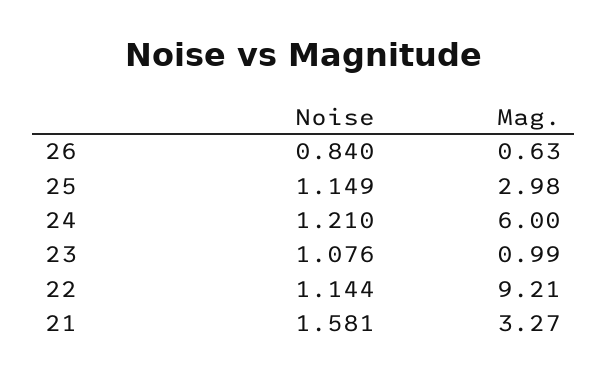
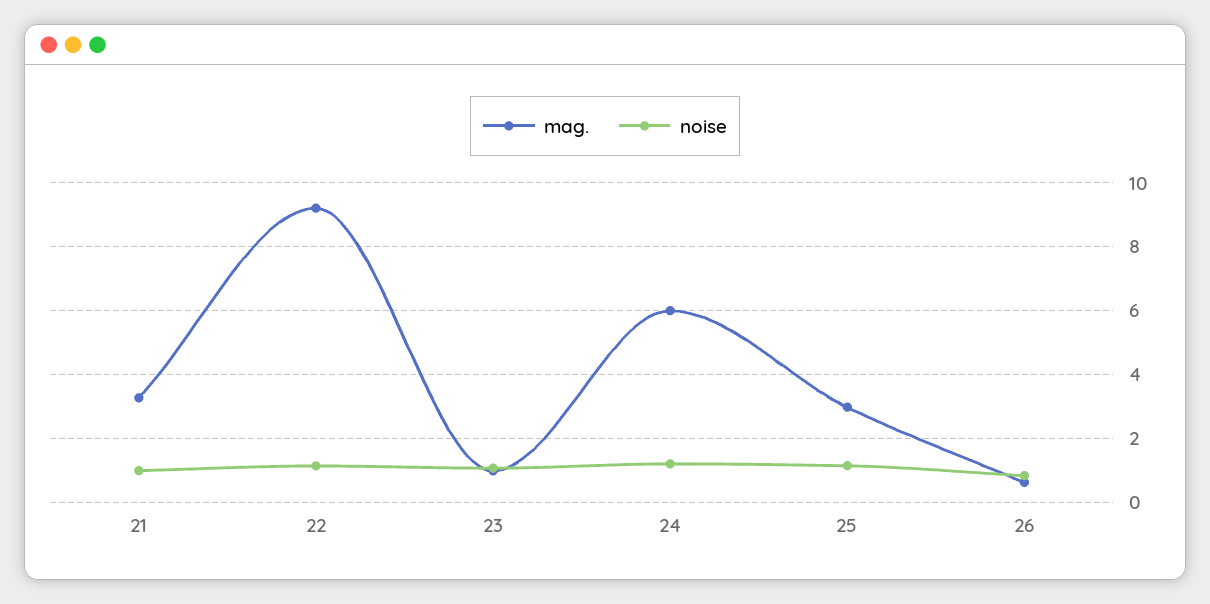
  {
    "Noise": {
      "26": 0.84,
      "25": 1.149,
      "24": 1.21,
      "23": 1.076,
      "22": 1.144,
-     "21": 1.581
+     "21": 1
    },
    "Mag.": {
      "26": 0.63,
      "25": 2.98,
      "24": 6,
      "23": 0.99,
      "22": 9.21,
      "21": 3.27
    }
  }

